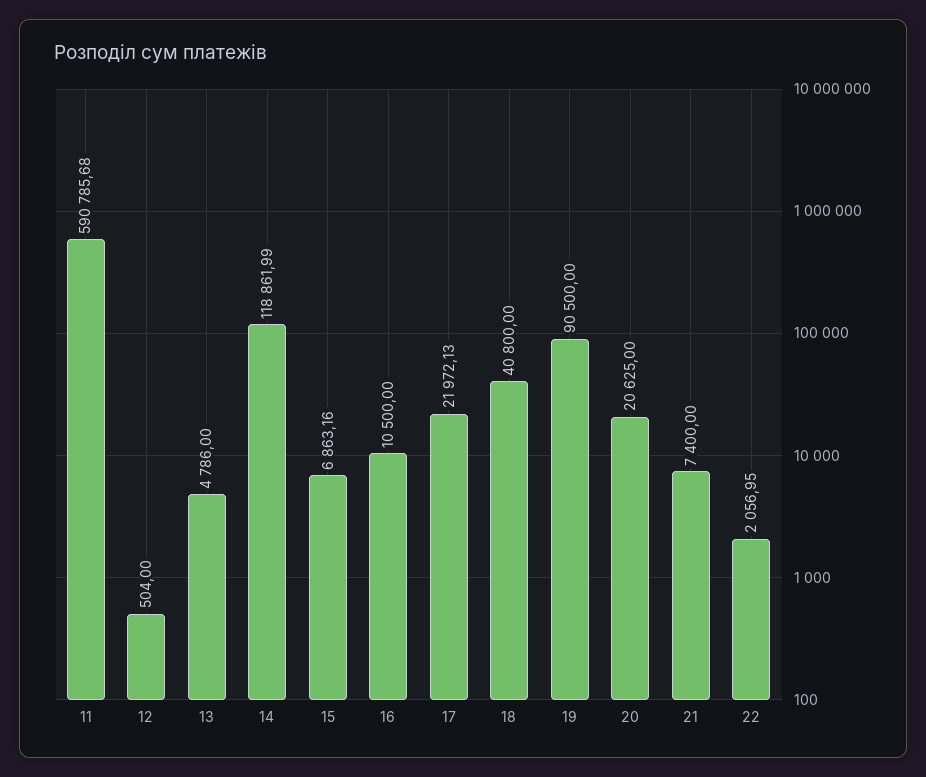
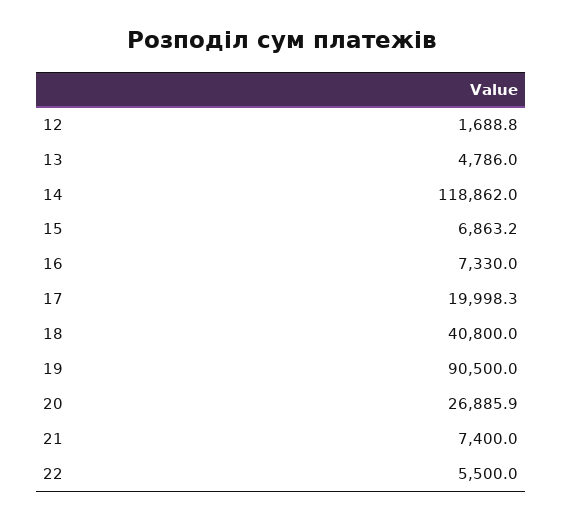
  {
-   "11": 590785.68,
-   "12": 504,
+   "12": 1688.8,
    "13": 4786,
    "14": 118861.99,
    "15": 6863.16,
-   "16": 10500,
+   "16": 7330,
-   "17": 21972.13,
+   "17": 19998.3,
    "18": 40800,
    "19": 90500,
-   "20": 20625,
+   "20": 26885.9,
    "21": 7400,
-   "22": 2056.95
+   "22": 5500
  }

